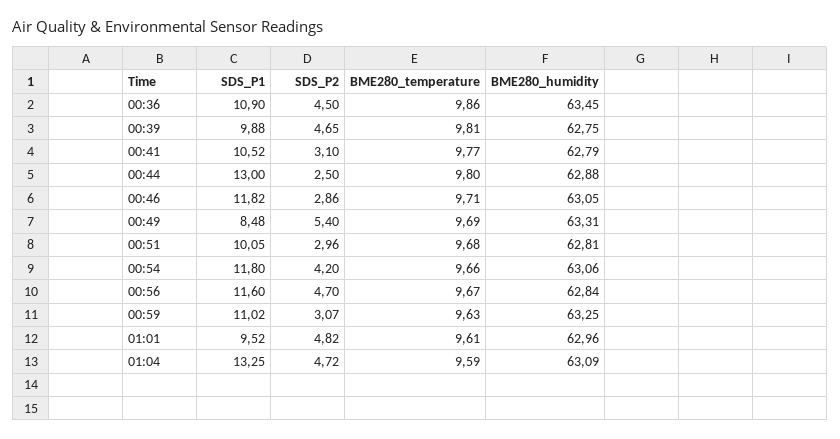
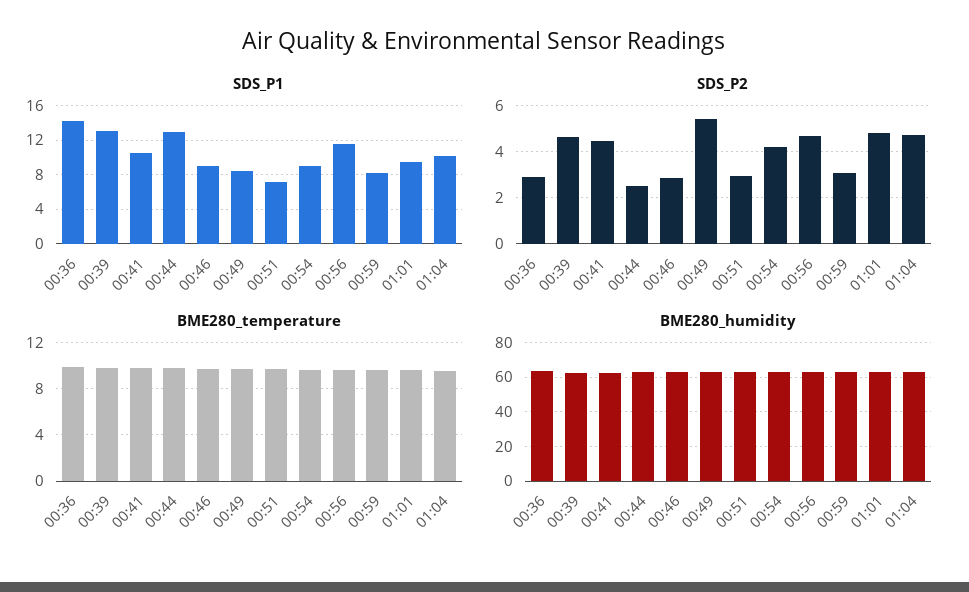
  {
    "SDS_P1": {
-     "00:36": 10.9,
+     "00:36": 14,
-     "00:39": 9.88,
+     "00:39": 13,
      "00:41": 10.52,
      "00:44": 13,
-     "00:46": 11.82,
+     "00:46": 9,
      "00:49": 8.48,
-     "00:51": 10.05,
+     "00:51": 7,
-     "00:54": 11.8,
+     "00:54": 9,
      "00:56": 11.6,
-     "00:59": 11.02,
+     "00:59": 8,
      "01:01": 9.52,
-     "01:04": 13.25
+     "01:04": 10
    },
    "SDS_P2": {
-     "00:36": 4.5,
+     "00:36": 3,
      "00:39": 4.65,
-     "00:41": 3.1,
+     "00:41": 4.5,
      "00:44": 2.5,
      "00:46": 2.86,
      "00:49": 5.4,
      "00:51": 2.96,
      "00:54": 4.2,
      "00:56": 4.7,
      "00:59": 3.07,
      "01:01": 4.82,
      "01:04": 4.72
    },
    "BME280_temperature": {
      "00:36": 9.86,
      "00:39": 9.81,
      "00:41": 9.77,
      "00:44": 9.8,
      "00:46": 9.71,
      "00:49": 9.69,
      "00:51": 9.68,
      "00:54": 9.66,
      "00:56": 9.67,
      "00:59": 9.63,
      "01:01": 9.61,
      "01:04": 9.59
    },
    "BME280_humidity": {
      "00:36": 63.45,
      "00:39": 62.75,
      "00:41": 62.79,
      "00:44": 62.88,
      "00:46": 63.05,
      "00:49": 63.31,
      "00:51": 62.81,
      "00:54": 63.06,
      "00:56": 62.84,
      "00:59": 63.25,
      "01:01": 62.96,
      "01:04": 63.09
    }
  }

